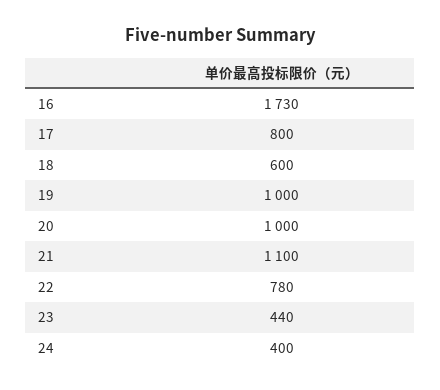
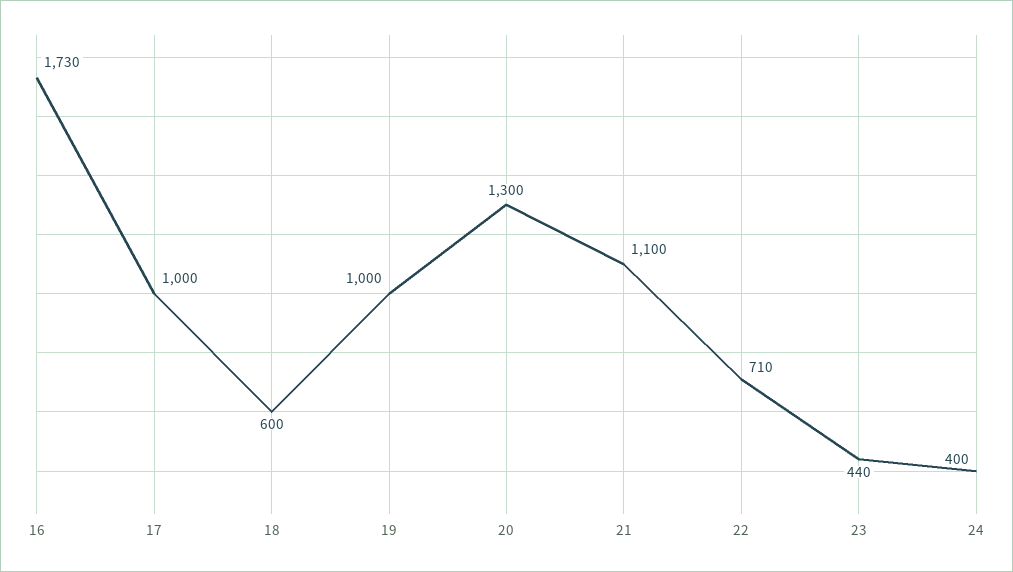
  {
    "16": 1730,
-   "17": 800,
+   "17": 1000,
    "18": 600,
    "19": 1000,
-   "20": 1000,
+   "20": 1300,
    "21": 1100,
-   "22": 780,
+   "22": 710,
    "23": 440,
    "24": 400
  }

